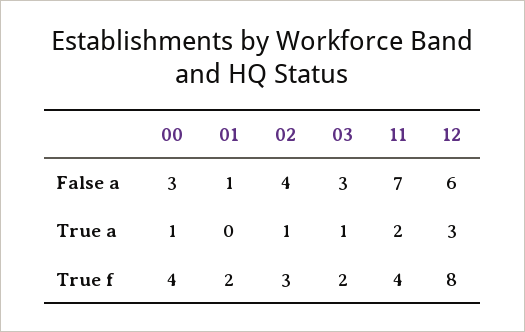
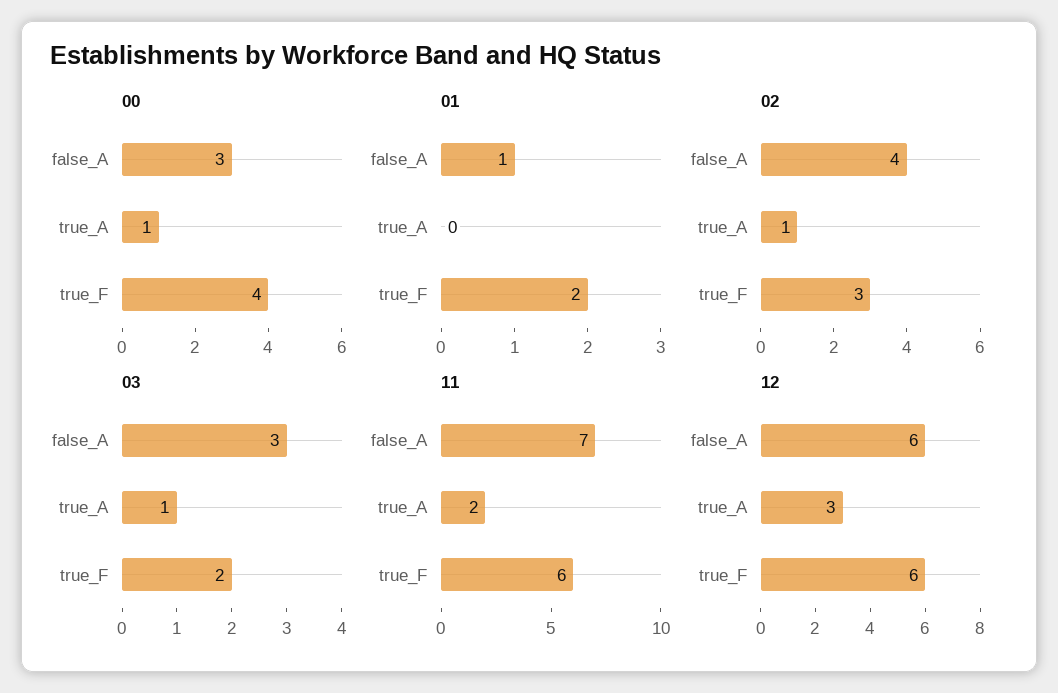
  {
    "00": {
      "False a": 3,
      "True a": 1,
      "True f": 4
    },
    "01": {
      "False a": 1,
      "True a": 0,
      "True f": 2
    },
    "02": {
      "False a": 4,
      "True a": 1,
      "True f": 3
    },
    "03": {
      "False a": 3,
      "True a": 1,
      "True f": 2
    },
    "11": {
      "False a": 7,
      "True a": 2,
-     "True f": 4
+     "True f": 6
    },
    "12": {
      "False a": 6,
      "True a": 3,
-     "True f": 8
+     "True f": 6
    }
  }

